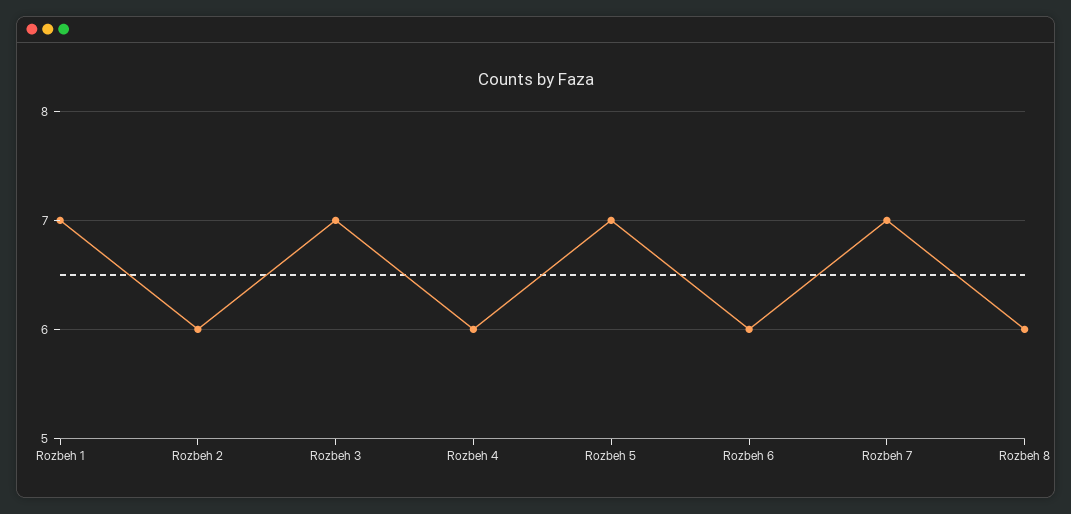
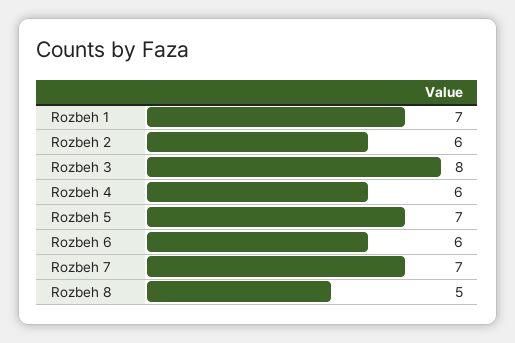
  {
    "Rozbeh 1": 7,
    "Rozbeh 2": 6,
-   "Rozbeh 3": 7,
+   "Rozbeh 3": 8,
    "Rozbeh 4": 6,
    "Rozbeh 5": 7,
    "Rozbeh 6": 6,
    "Rozbeh 7": 7,
-   "Rozbeh 8": 6
+   "Rozbeh 8": 5
  }

